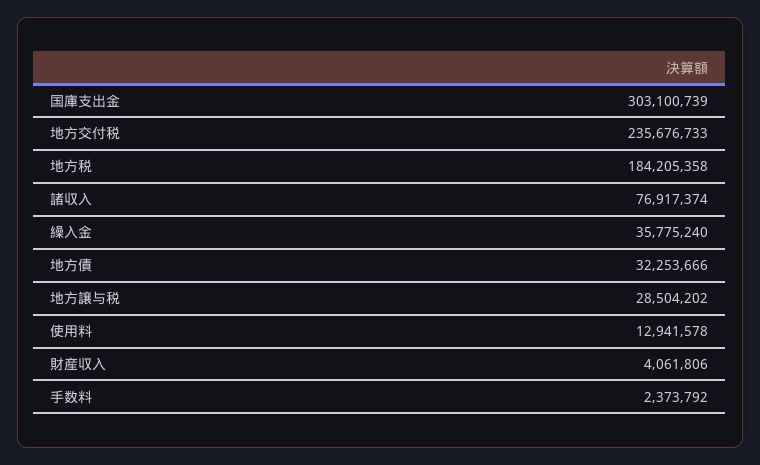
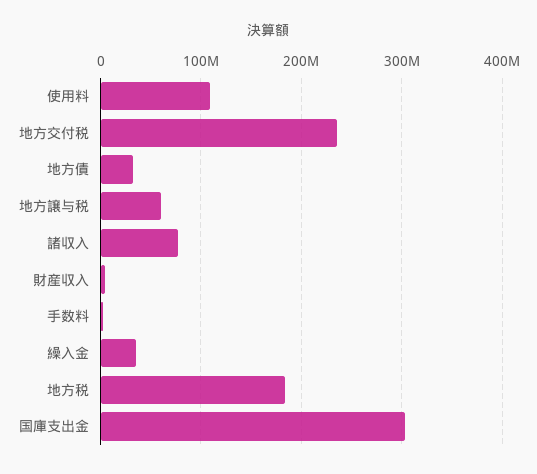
  {
    "国庫支出金": 303100739,
    "地方交付税": 235676733,
    "地方税": 184205358,
    "諸収入": 76917374,
    "繰入金": 35775240,
    "地方債": 32253666,
-   "地方譲与税": 28504202,
+   "地方譲与税": 60000000,
-   "使用料": 12941578,
+   "使用料": 110000000,
    "財産収入": 4061806,
    "手数料": 2373792
  }

